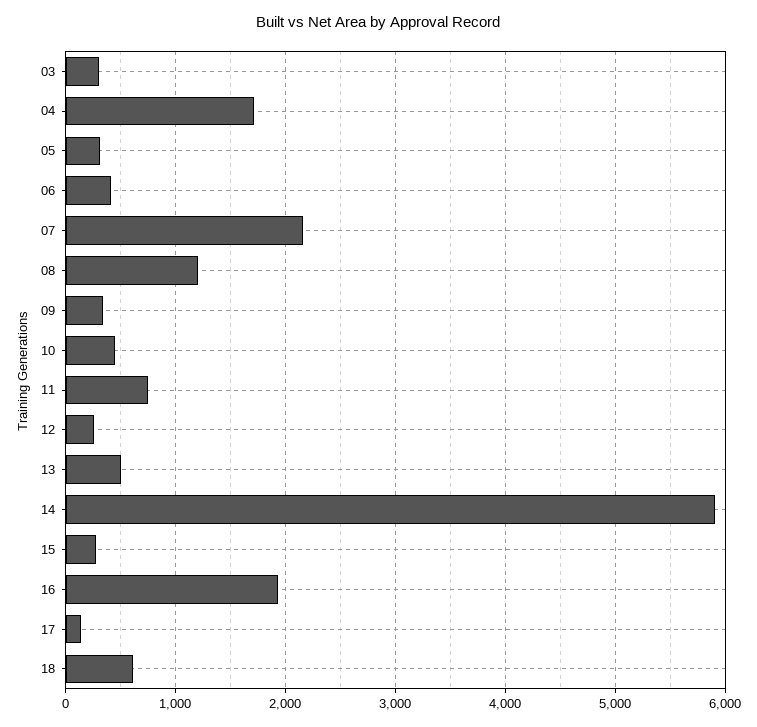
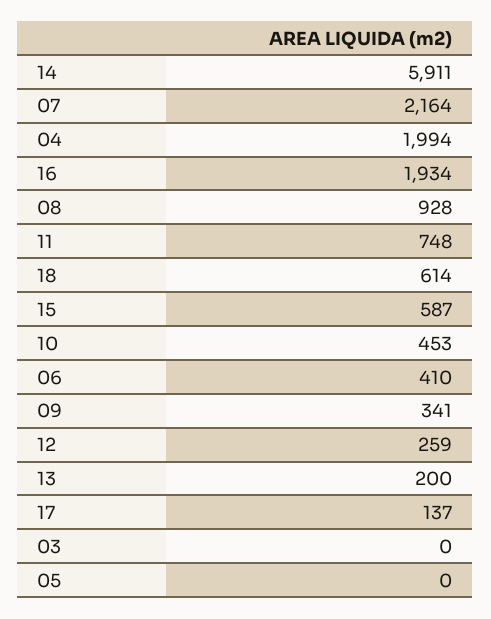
  {
-   "03": 300,
+   "03": 0,
-   "04": 1700,
+   "04": 1994,
-   "05": 300,
+   "05": 0,
    "06": 410,
    "07": 2164,
-   "08": 1200,
+   "08": 928,
    "09": 341,
    "10": 453,
    "11": 748,
    "12": 259,
-   "13": 500,
+   "13": 200,
    "14": 5911,
-   "15": 300,
+   "15": 587,
    "16": 1934,
    "17": 137,
    "18": 614
  }

